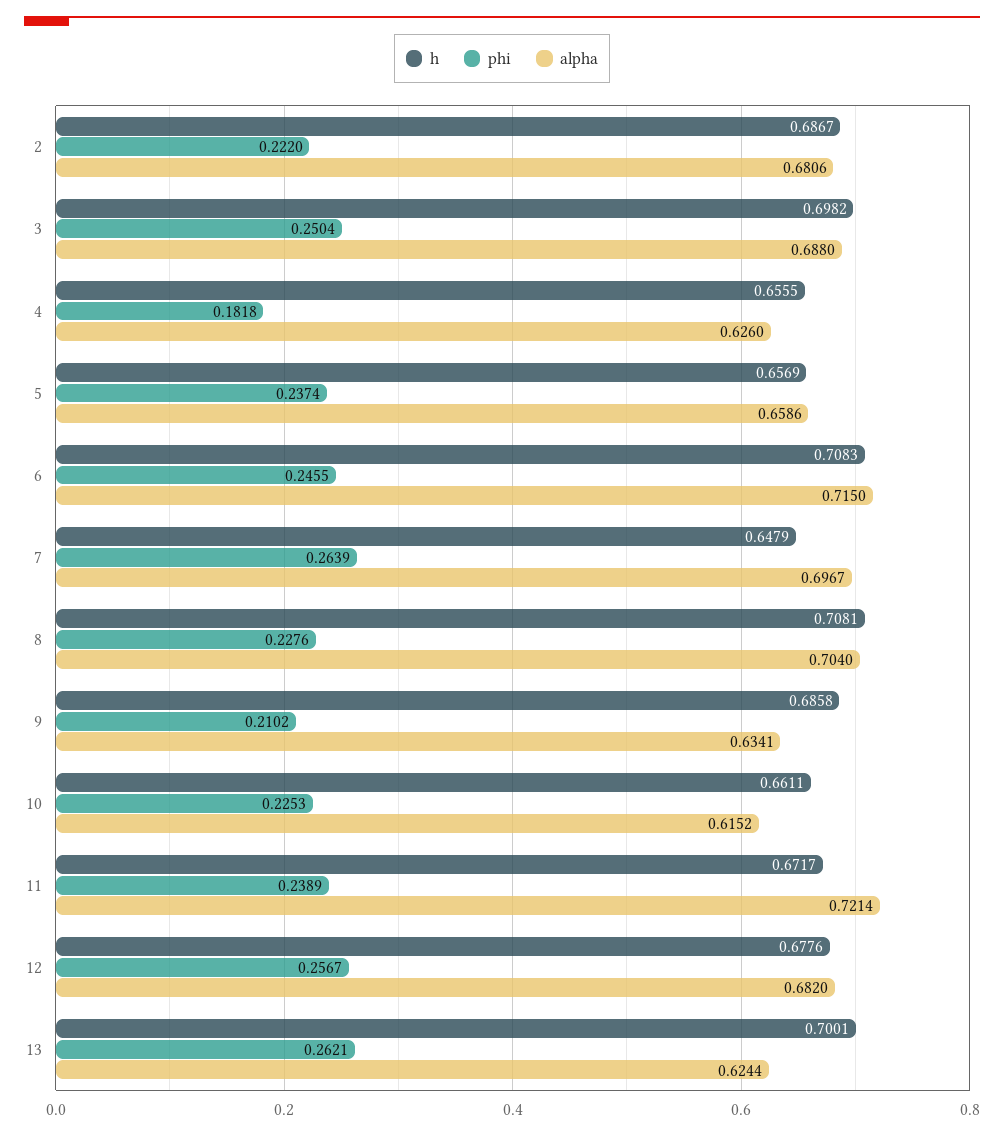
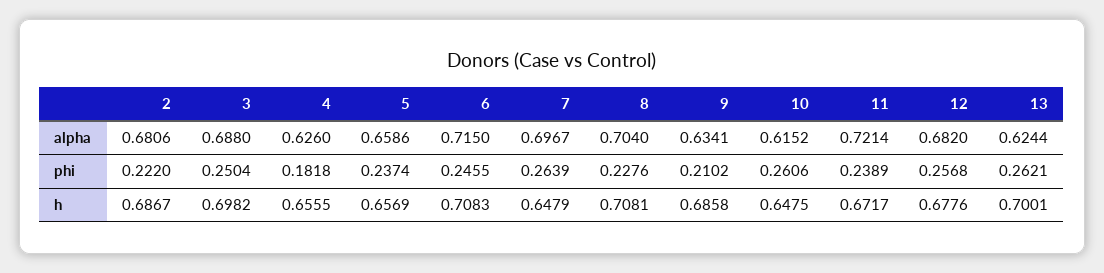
  {
    "h": {
      "2": 0.6867,
      "3": 0.6982,
      "4": 0.6555,
      "5": 0.6569,
      "6": 0.7083,
      "7": 0.6479,
      "8": 0.7081,
      "9": 0.6858,
-     "10": 0.6611,
+     "10": 0.6475,
      "11": 0.6717,
      "12": 0.6776,
      "13": 0.7001
    },
    "phi": {
      "2": 0.222,
      "3": 0.2504,
      "4": 0.1818,
      "5": 0.2374,
      "6": 0.2455,
      "7": 0.2639,
      "8": 0.2276,
      "9": 0.2102,
-     "10": 0.2253,
+     "10": 0.2606,
      "11": 0.2389,
-     "12": 0.2567,
+     "12": 0.2568,
      "13": 0.2621
    },
    "alpha": {
      "2": 0.6806,
      "3": 0.688,
      "4": 0.626,
      "5": 0.6586,
      "6": 0.715,
      "7": 0.6967,
      "8": 0.704,
      "9": 0.6341,
      "10": 0.6152,
      "11": 0.7214,
      "12": 0.682,
      "13": 0.6244
    }
  }

